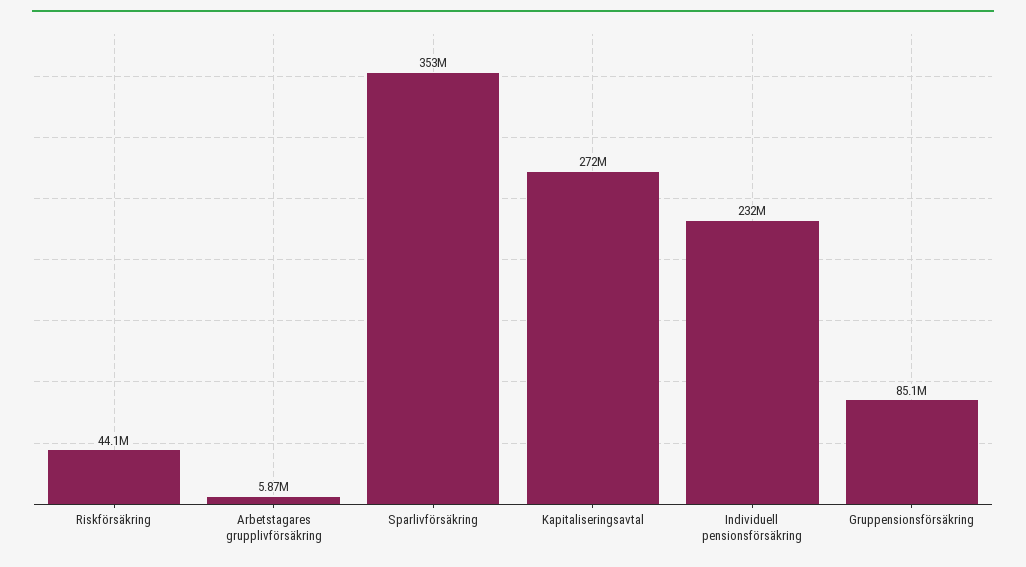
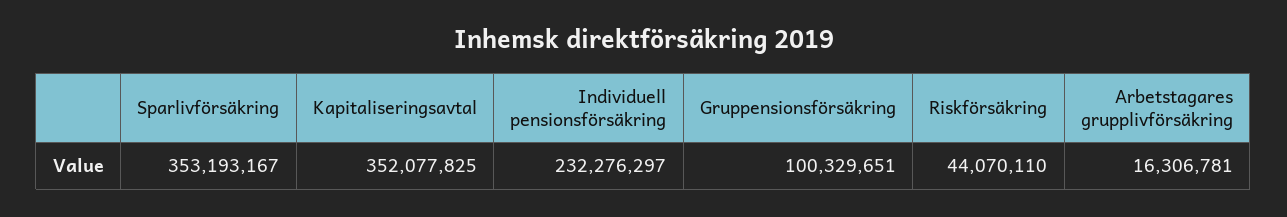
  {
    "Riskförsäkring": 44070110,
-   "Arbetstagares grupplivförsäkring": 5870000,
+   "Arbetstagares grupplivförsäkring": 16306781,
    "Sparlivförsäkring": 353193167,
-   "Kapitaliseringsavtal": 272000000,
+   "Kapitaliseringsavtal": 352077825,
    "Individuell pensionsförsäkring": 232276297,
-   "Gruppensionsförsäkring": 85100000
+   "Gruppensionsförsäkring": 100329651
  }

